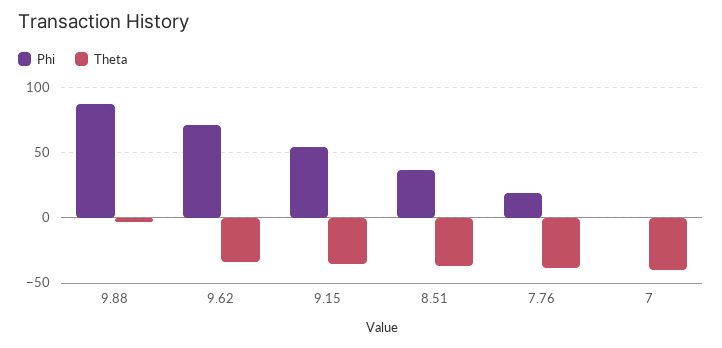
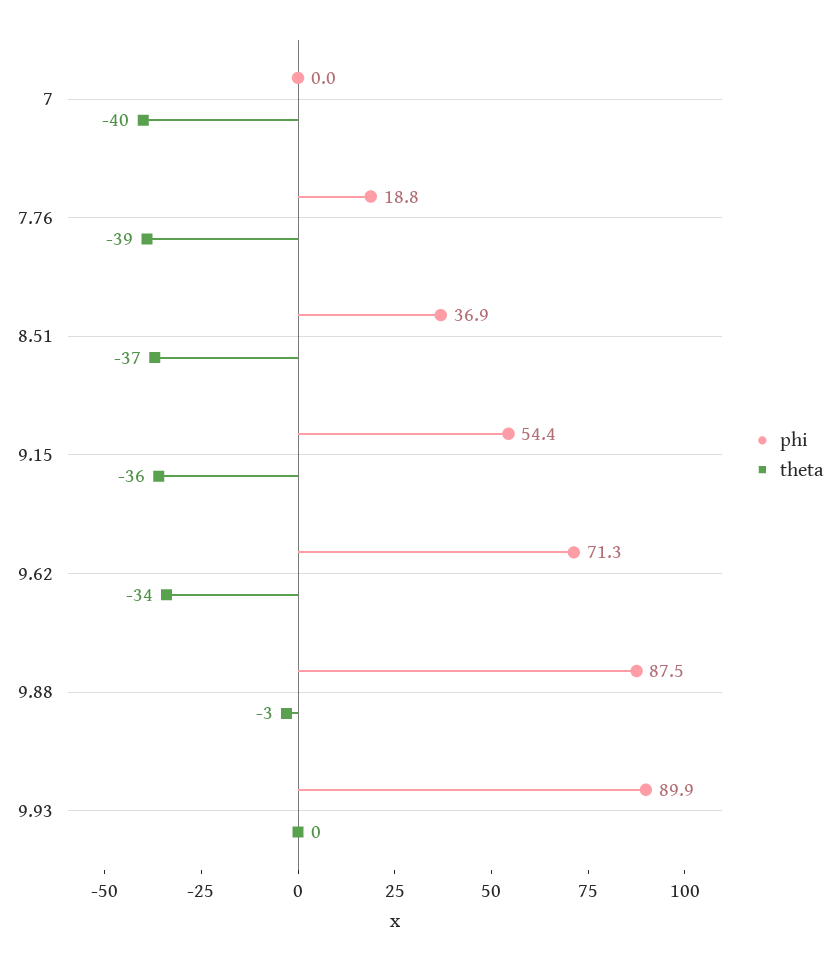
  {
    "Phi": {
      "9.88": 87.5,
      "9.62": 71.3,
      "9.15": 54.4,
      "8.51": 36.9,
      "7.76": 18.8,
-     "7": 0
+     "7": 0,
+     "9.93": 89.9
    },
    "Theta": {
      "9.88": -3,
      "9.62": -34,
      "9.15": -36,
      "8.51": -37,
      "7.76": -39,
-     "7": -40
+     "7": -40,
+     "9.93": 0
    }
  }

